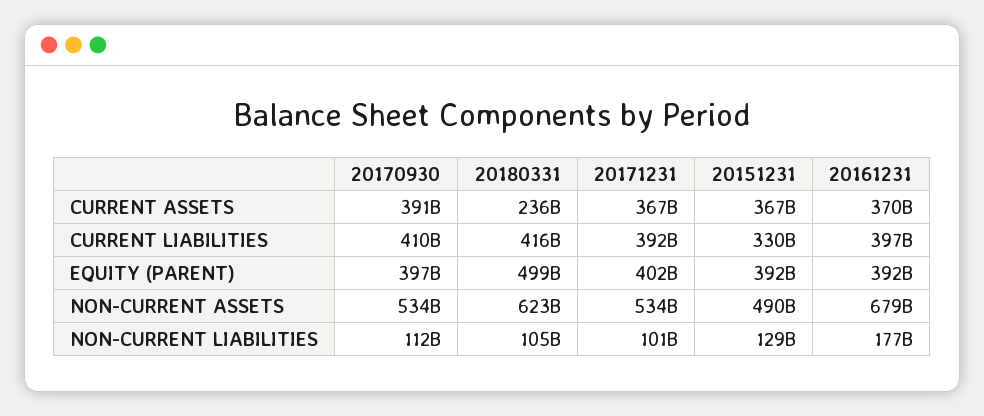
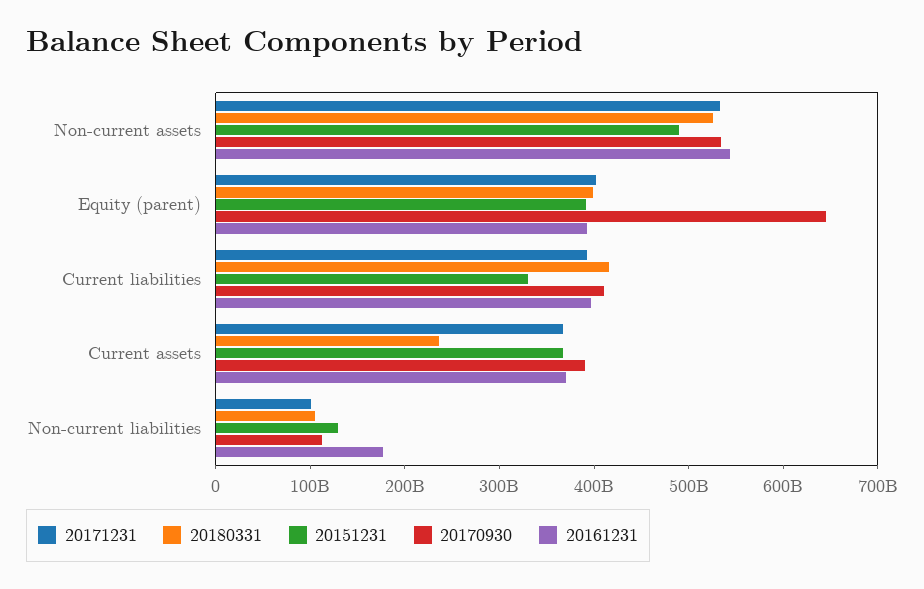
  {
    "20170930": {
      "CURRENT ASSETS": 391000000000,
      "CURRENT LIABILITIES": 410000000000,
-     "EQUITY (PARENT)": 397000000000,
+     "EQUITY (PARENT)": 640000000000,
      "NON-CURRENT ASSETS": 534000000000,
      "NON-CURRENT LIABILITIES": 112000000000
    },
    "20180331": {
      "CURRENT ASSETS": 236000000000,
      "CURRENT LIABILITIES": 416000000000,
-     "EQUITY (PARENT)": 499000000000,
+     "EQUITY (PARENT)": 400000000000,
-     "NON-CURRENT ASSETS": 623000000000,
+     "NON-CURRENT ASSETS": 520000000000,
      "NON-CURRENT LIABILITIES": 105000000000
    },
    "20171231": {
      "CURRENT ASSETS": 367000000000,
      "CURRENT LIABILITIES": 392000000000,
      "EQUITY (PARENT)": 402000000000,
      "NON-CURRENT ASSETS": 534000000000,
      "NON-CURRENT LIABILITIES": 101000000000
    },
    "20151231": {
      "CURRENT ASSETS": 367000000000,
      "CURRENT LIABILITIES": 330000000000,
      "EQUITY (PARENT)": 392000000000,
      "NON-CURRENT ASSETS": 490000000000,
      "NON-CURRENT LIABILITIES": 129000000000
    },
    "20161231": {
      "CURRENT ASSETS": 370000000000,
      "CURRENT LIABILITIES": 397000000000,
      "EQUITY (PARENT)": 392000000000,
-     "NON-CURRENT ASSETS": 679000000000,
+     "NON-CURRENT ASSETS": 540000000000,
      "NON-CURRENT LIABILITIES": 177000000000
    }
  }

